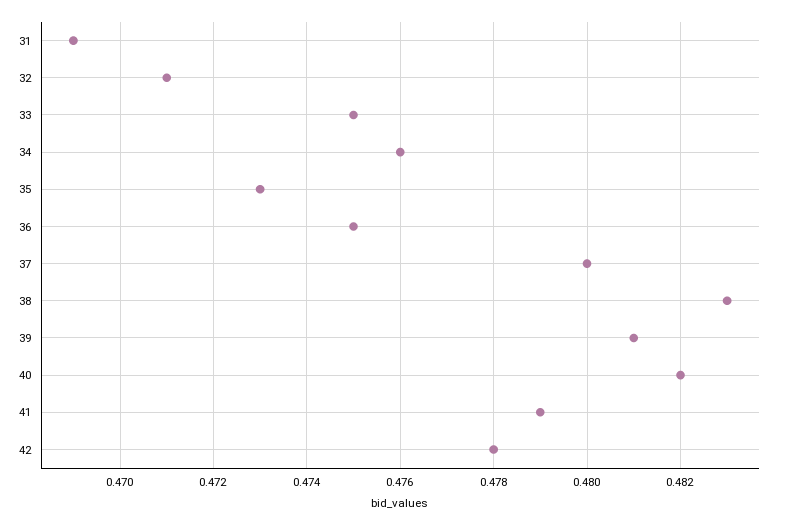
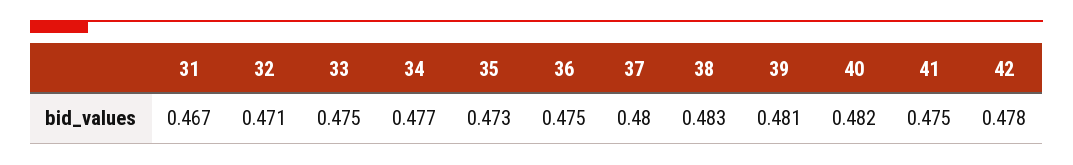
  {
-   "31": 0.469,
+   "31": 0.467,
    "32": 0.471,
    "33": 0.475,
-   "34": 0.476,
+   "34": 0.477,
    "35": 0.473,
    "36": 0.475,
    "37": 0.48,
    "38": 0.483,
    "39": 0.481,
    "40": 0.482,
-   "41": 0.479,
+   "41": 0.475,
    "42": 0.478
  }

